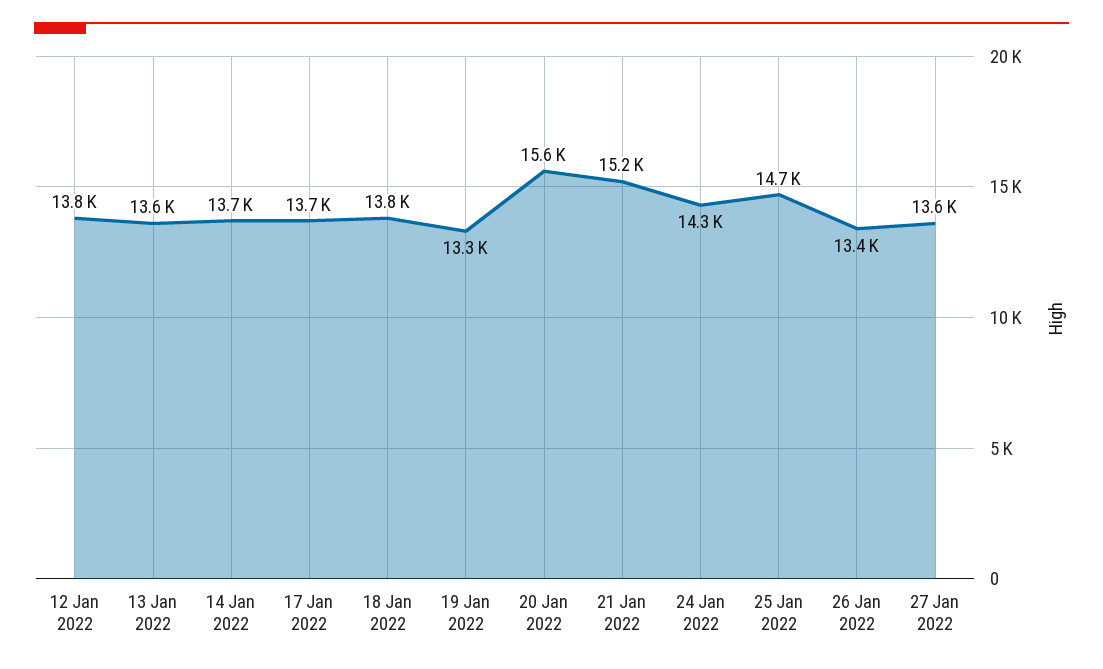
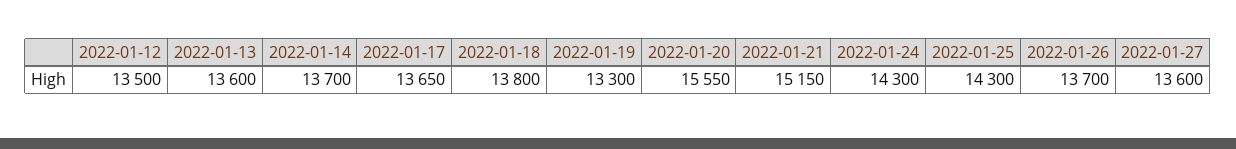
  {
-   "12 Jan 2022": 13800,
+   "12 Jan 2022": 13500,
    "13 Jan 2022": 13600,
    "14 Jan 2022": 13700,
    "17 Jan 2022": 13650,
    "18 Jan 2022": 13800,
    "19 Jan 2022": 13300,
    "20 Jan 2022": 15550,
    "21 Jan 2022": 15150,
    "24 Jan 2022": 14300,
-   "25 Jan 2022": 14700,
+   "25 Jan 2022": 14300,
-   "26 Jan 2022": 13400,
+   "26 Jan 2022": 13700,
    "27 Jan 2022": 13600
  }

